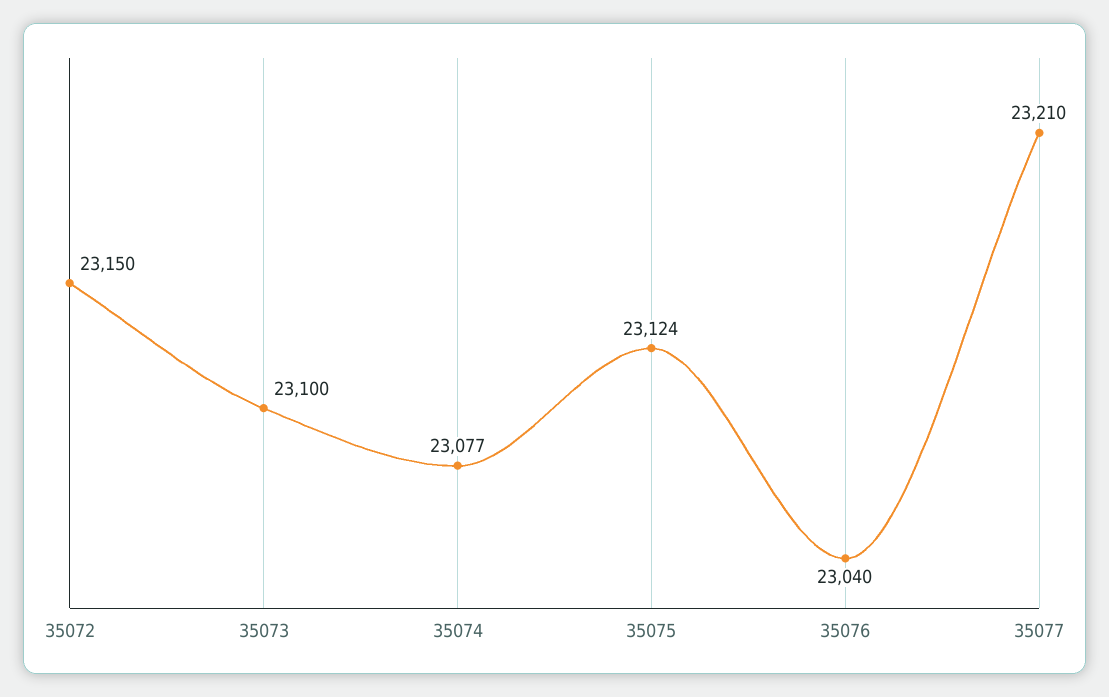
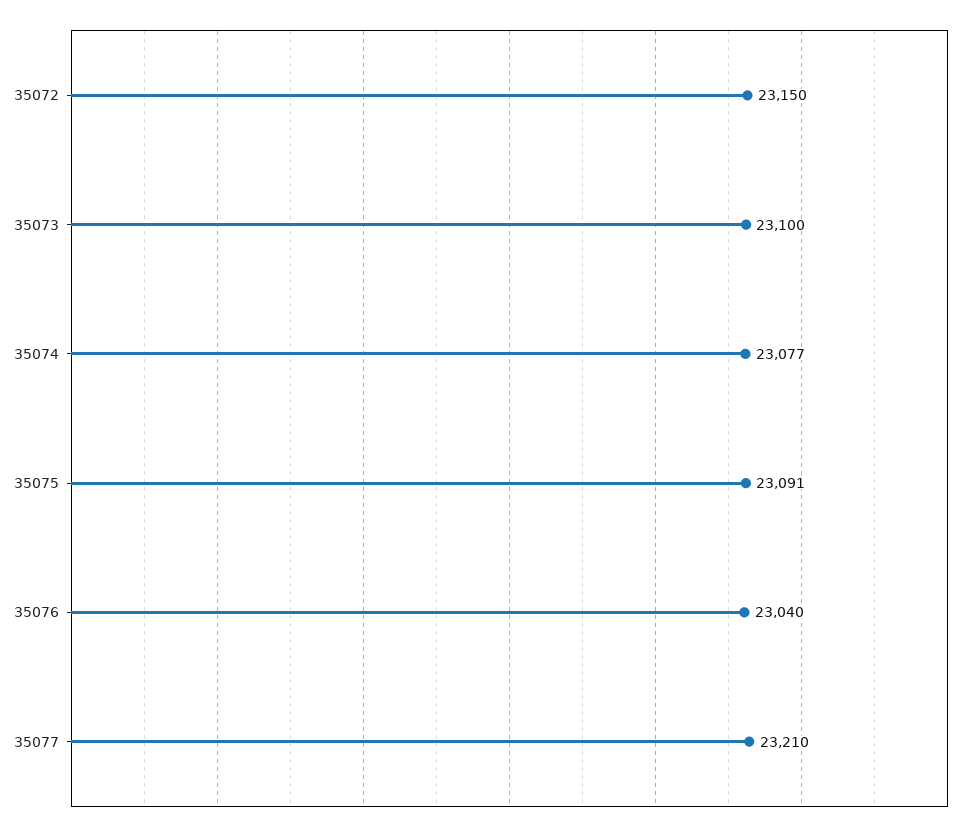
  {
    "35072": 23150,
    "35073": 23100,
    "35074": 23077,
-   "35075": 23124,
+   "35075": 23091,
    "35076": 23040,
    "35077": 23210
  }

